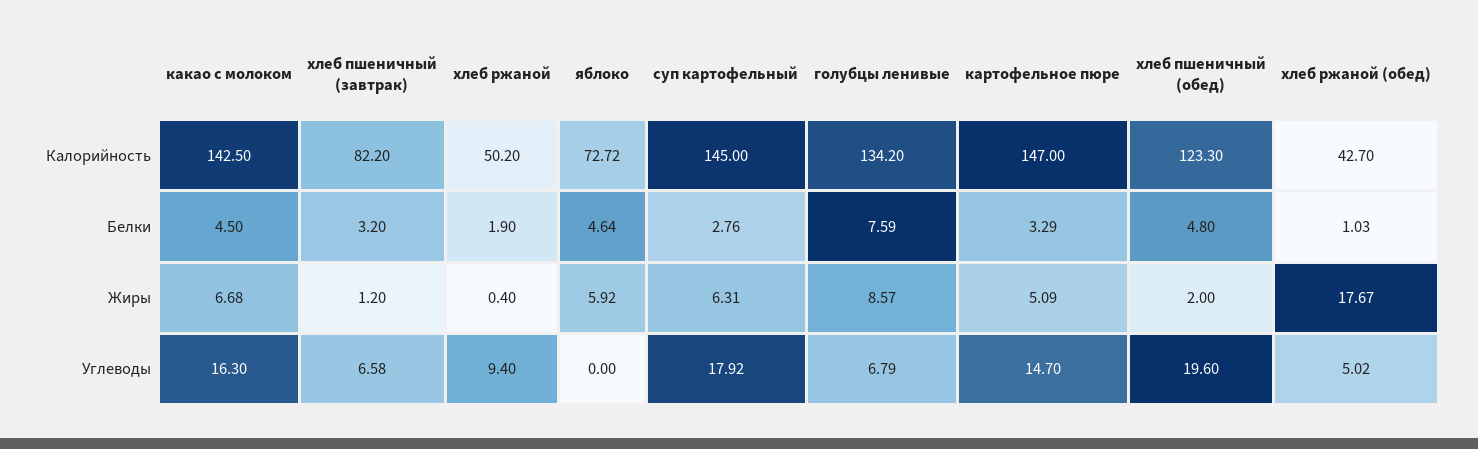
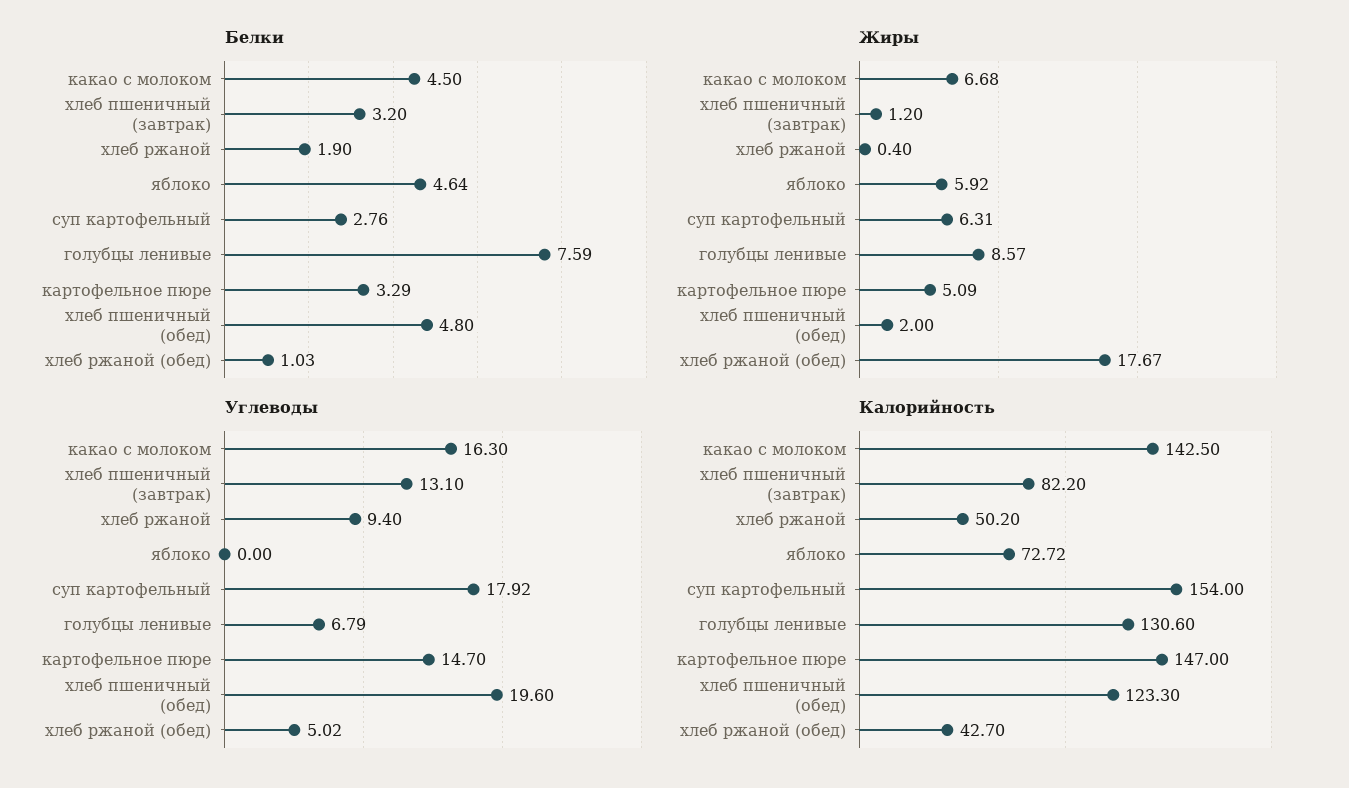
  {
    "Калорийность": {
      "какао с молоком": 142.5,
      "хлеб пшеничный (завтрак)": 82.2,
      "хлеб ржаной": 50.2,
      "яблоко": 72.72,
-     "суп картофельный": 145,
+     "суп картофельный": 154,
-     "голубцы ленивые": 134.2,
+     "голубцы ленивые": 130.6,
      "картофельное пюре": 147,
      "хлеб пшеничный (обед)": 123.3,
      "хлеб ржаной (обед)": 42.7
    },
    "Белки": {
      "какао с молоком": 4.5,
      "хлеб пшеничный (завтрак)": 3.2,
      "хлеб ржаной": 1.9,
      "яблоко": 4.64,
      "суп картофельный": 2.76,
      "голубцы ленивые": 7.59,
      "картофельное пюре": 3.29,
      "хлеб пшеничный (обед)": 4.8,
      "хлеб ржаной (обед)": 1.03
    },
    "Жиры": {
      "какао с молоком": 6.68,
      "хлеб пшеничный (завтрак)": 1.2,
      "хлеб ржаной": 0.4,
      "яблоко": 5.92,
      "суп картофельный": 6.31,
      "голубцы ленивые": 8.57,
      "картофельное пюре": 5.09,
      "хлеб пшеничный (обед)": 2,
      "хлеб ржаной (обед)": 17.67
    },
    "Углеводы": {
      "какао с молоком": 16.3,
-     "хлеб пшеничный (завтрак)": 6.58,
+     "хлеб пшеничный (завтрак)": 13.1,
      "хлеб ржаной": 9.4,
      "яблоко": 0,
      "суп картофельный": 17.92,
      "голубцы ленивые": 6.79,
      "картофельное пюре": 14.7,
      "хлеб пшеничный (обед)": 19.6,
      "хлеб ржаной (обед)": 5.02
    }
  }

